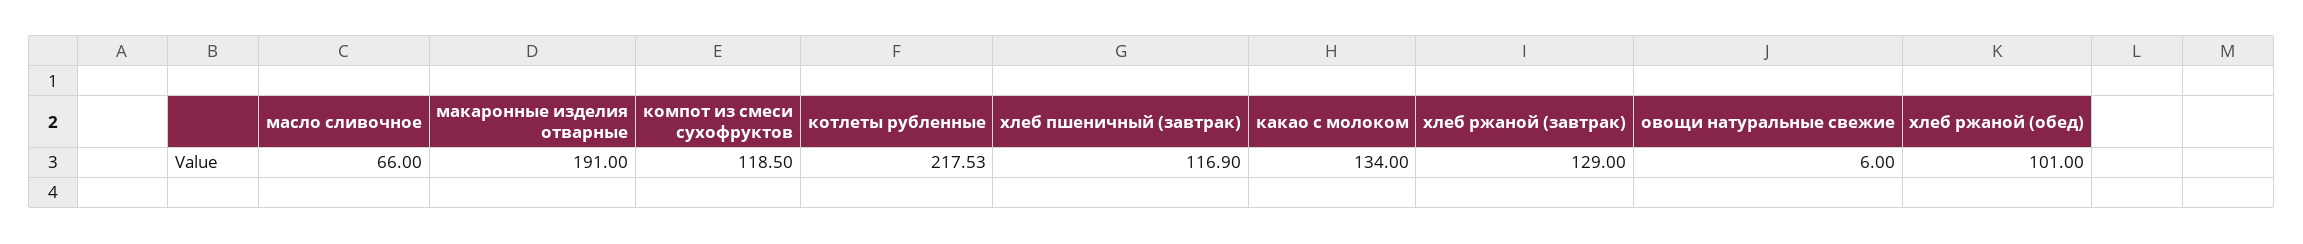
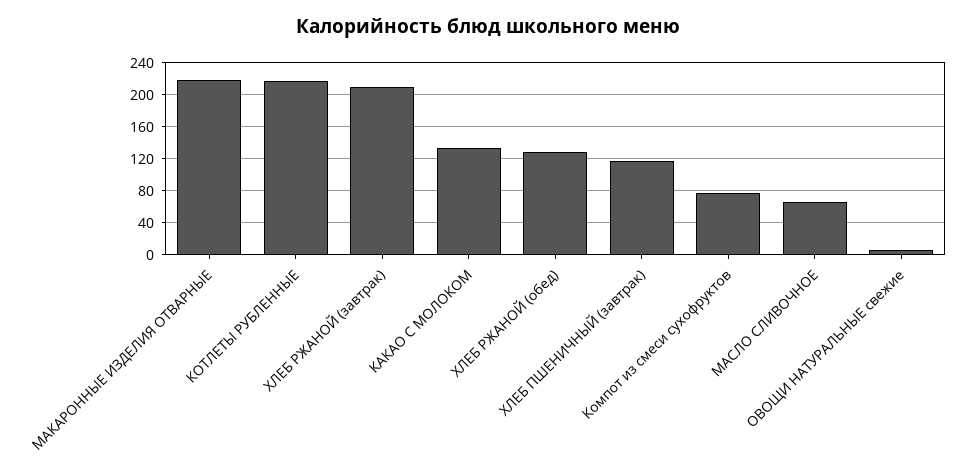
  {
    "масло сливочное": 66,
-   "макаронные изделия отварные": 191,
+   "макаронные изделия отварные": 220,
-   "компот из смеси сухофруктов": 118.5,
+   "компот из смеси сухофруктов": 80,
    "котлеты рубленные": 217.53,
    "хлеб пшеничный (завтрак)": 116.9,
    "какао с молоком": 134,
-   "хлеб ржаной (завтрак)": 129,
+   "хлеб ржаной (завтрак)": 210,
    "овощи натуральные свежие": 6,
-   "хлеб ржаной (обед)": 101
+   "хлеб ржаной (обед)": 130
  }

